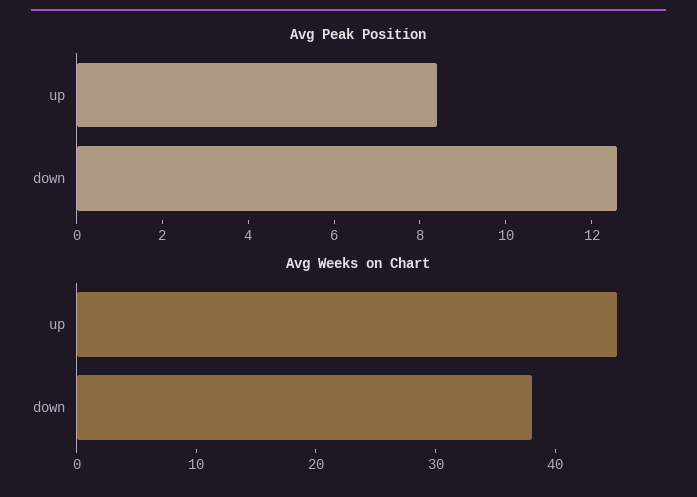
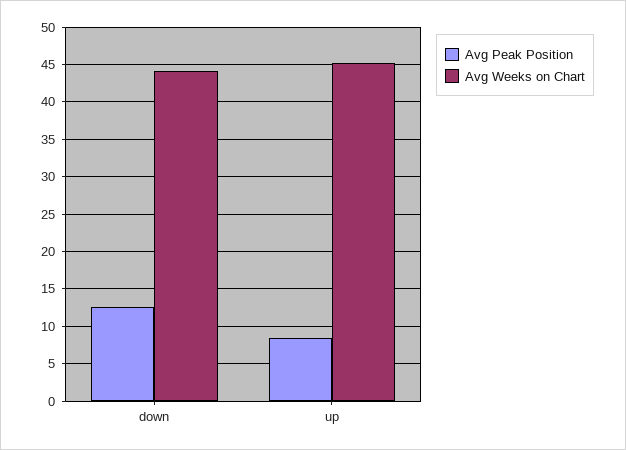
  {
    "Avg Peak Position": {
      "up": 8.5,
      "down": 12.5
    },
    "Avg Weeks on Chart": {
      "up": 45,
-     "down": 38
+     "down": 44
    }
  }

